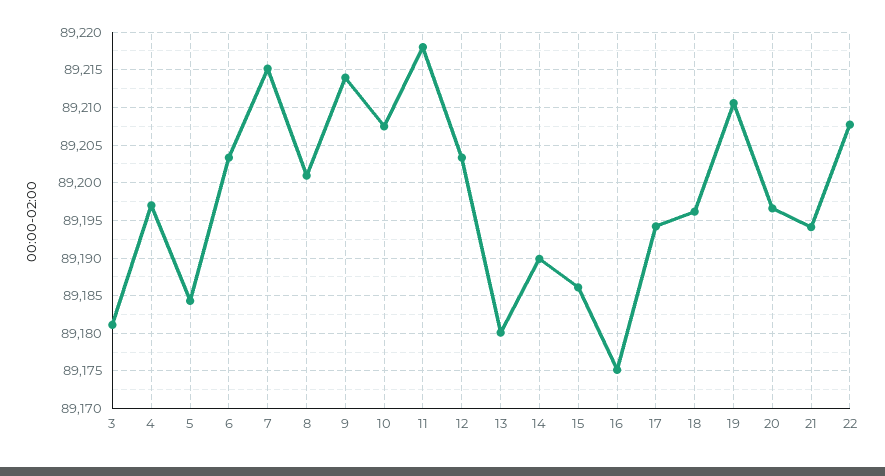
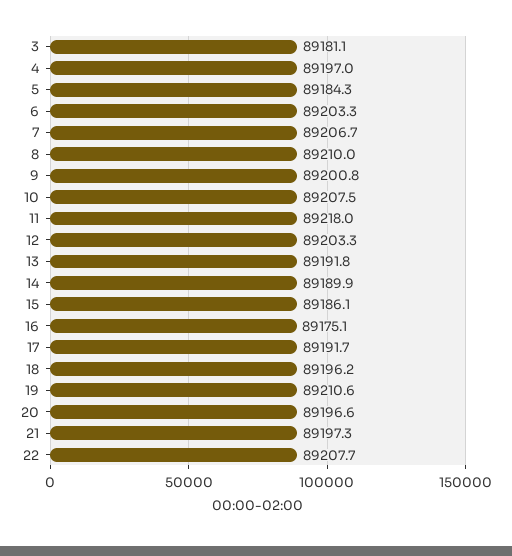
  {
    "3": 89181.1,
    "4": 89197,
    "5": 89184.3,
    "6": 89203.3,
-   "7": 89215,
+   "7": 89206.7,
-   "8": 89201,
+   "8": 89210,
-   "9": 89214,
+   "9": 89200.8,
    "10": 89207.5,
    "11": 89218,
    "12": 89203.3,
-   "13": 89180,
+   "13": 89191.8,
    "14": 89189.9,
    "15": 89186.1,
    "16": 89175.1,
-   "17": 89194,
+   "17": 89191.7,
    "18": 89196.2,
    "19": 89210.6,
    "20": 89196.6,
-   "21": 89194,
+   "21": 89197.3,
    "22": 89207.7
  }

